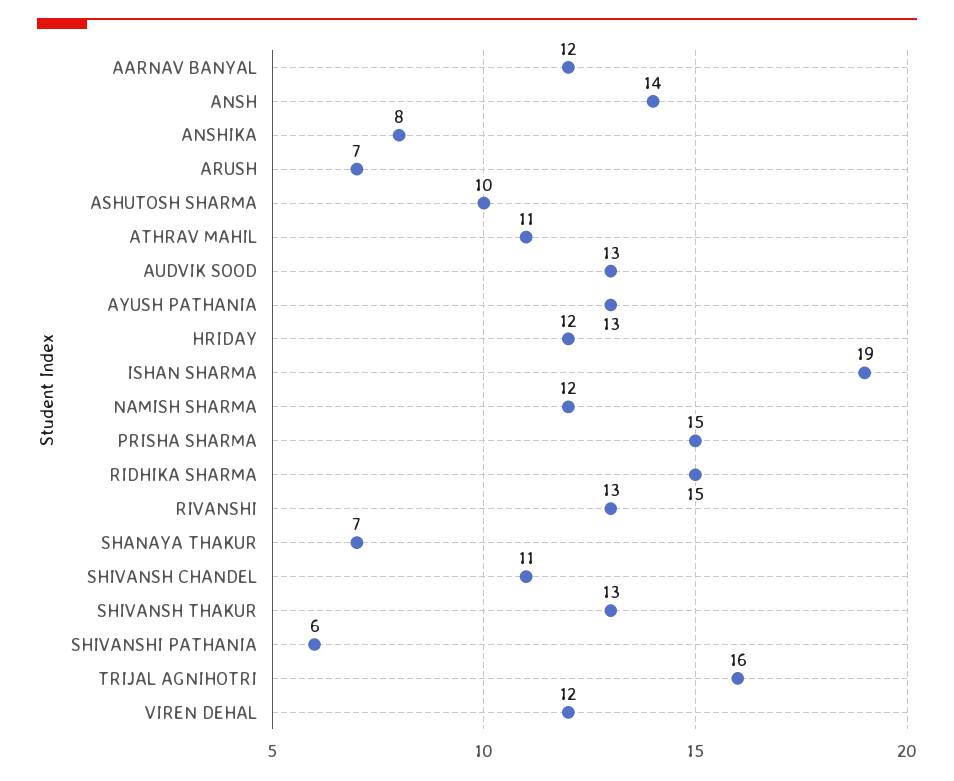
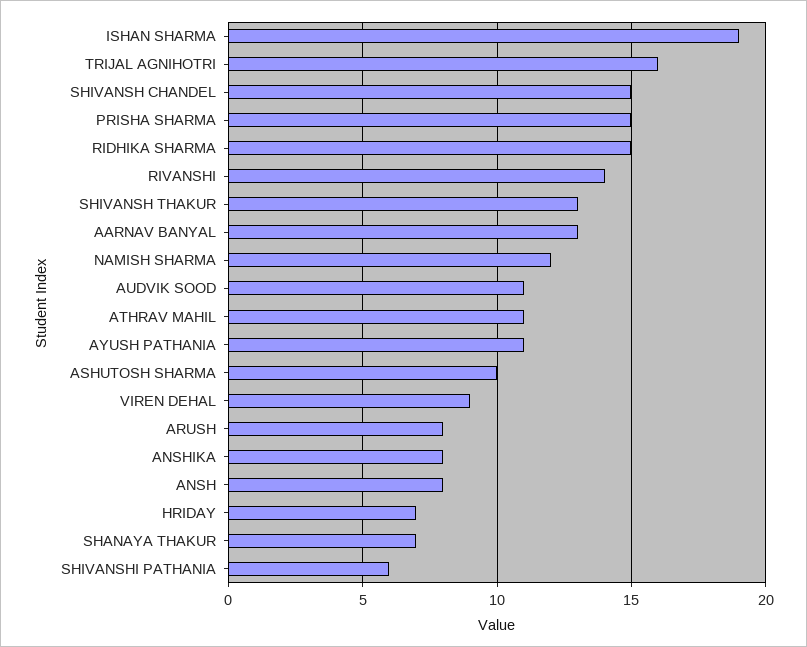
  {
-   "AARNAV BANYAL": 12,
+   "AARNAV BANYAL": 13,
-   "ANSH": 14,
+   "ANSH": 8,
    "ANSHIKA": 8,
-   "ARUSH": 7,
+   "ARUSH": 8,
    "ASHUTOSH SHARMA": 10,
    "ATHRAV MAHIL": 11,
-   "AUDVIK SOOD": 13,
+   "AUDVIK SOOD": 11,
-   "AYUSH PATHANIA": 13,
+   "AYUSH PATHANIA": 11,
-   "HRIDAY": 12,
+   "HRIDAY": 7,
    "ISHAN SHARMA": 19,
    "NAMISH SHARMA": 12,
    "PRISHA SHARMA": 15,
    "RIDHIKA SHARMA": 15,
-   "RIVANSHI": 13,
+   "RIVANSHI": 14,
    "SHANAYA THAKUR": 7,
-   "SHIVANSH CHANDEL": 11,
+   "SHIVANSH CHANDEL": 15,
    "SHIVANSH THAKUR": 13,
    "SHIVANSHI PATHANIA": 6,
    "TRIJAL AGNIHOTRI": 16,
-   "VIREN DEHAL": 12
+   "VIREN DEHAL": 9
  }

